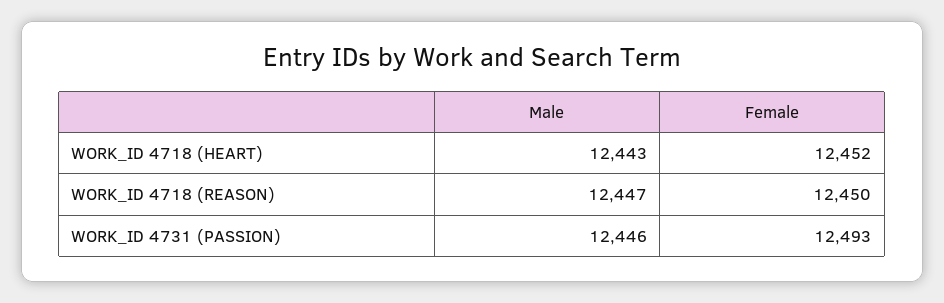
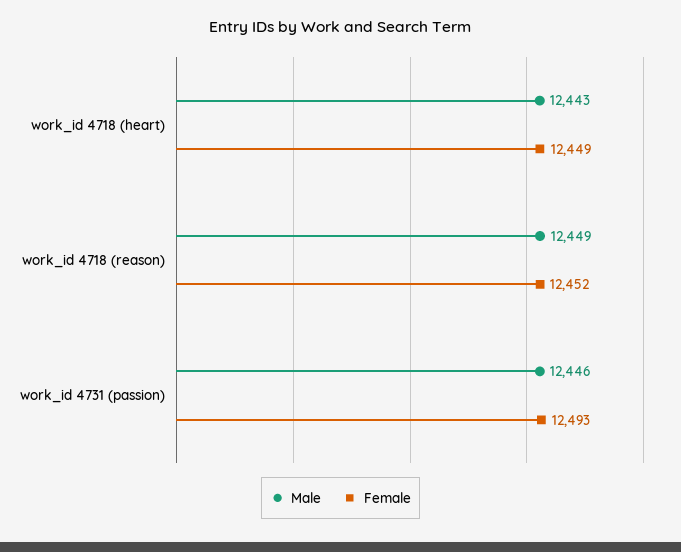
  {
    "Male": {
      "WORK_ID 4718 (HEART)": 12443,
-     "WORK_ID 4718 (REASON)": 12447,
+     "WORK_ID 4718 (REASON)": 12449,
      "WORK_ID 4731 (PASSION)": 12446
    },
    "Female": {
-     "WORK_ID 4718 (HEART)": 12452,
+     "WORK_ID 4718 (HEART)": 12449,
-     "WORK_ID 4718 (REASON)": 12450,
+     "WORK_ID 4718 (REASON)": 12452,
      "WORK_ID 4731 (PASSION)": 12493
    }
  }

